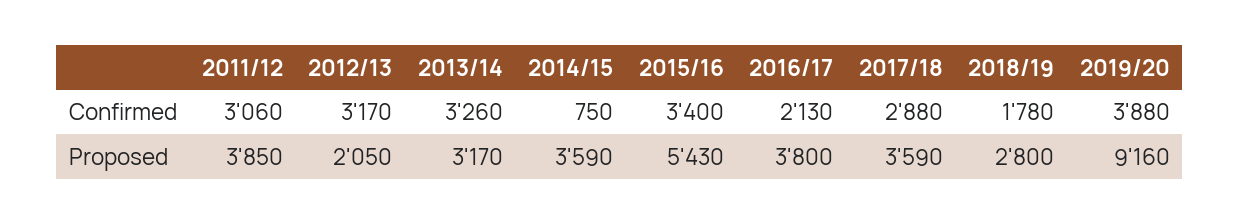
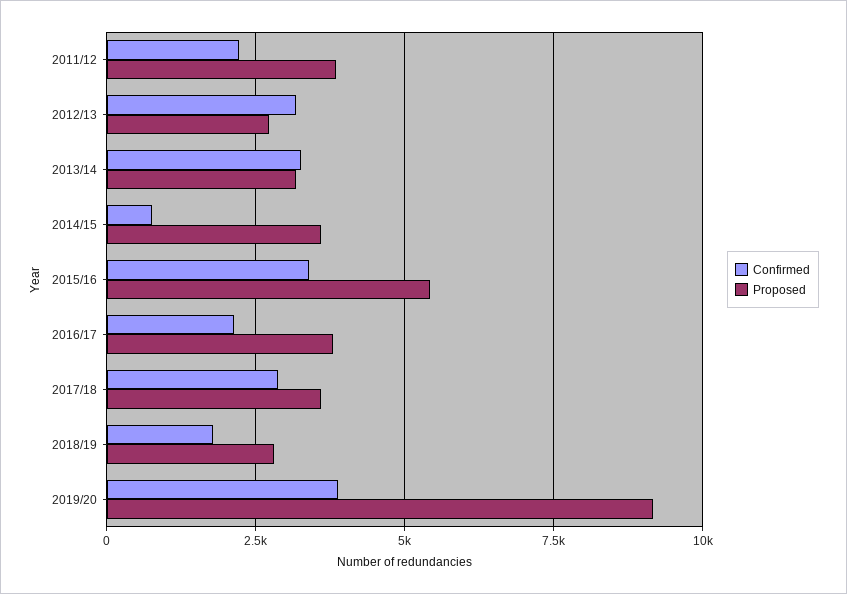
  {
    "Confirmed": {
-     "2011/12": 3060,
+     "2011/12": 2250,
      "2012/13": 3170,
      "2013/14": 3260,
      "2014/15": 750,
      "2015/16": 3400,
      "2016/17": 2130,
      "2017/18": 2880,
      "2018/19": 1780,
      "2019/20": 3880
    },
    "Proposed": {
      "2011/12": 3850,
-     "2012/13": 2050,
+     "2012/13": 2750,
      "2013/14": 3170,
      "2014/15": 3590,
      "2015/16": 5430,
      "2016/17": 3800,
      "2017/18": 3590,
      "2018/19": 2800,
      "2019/20": 9160
    }
  }

